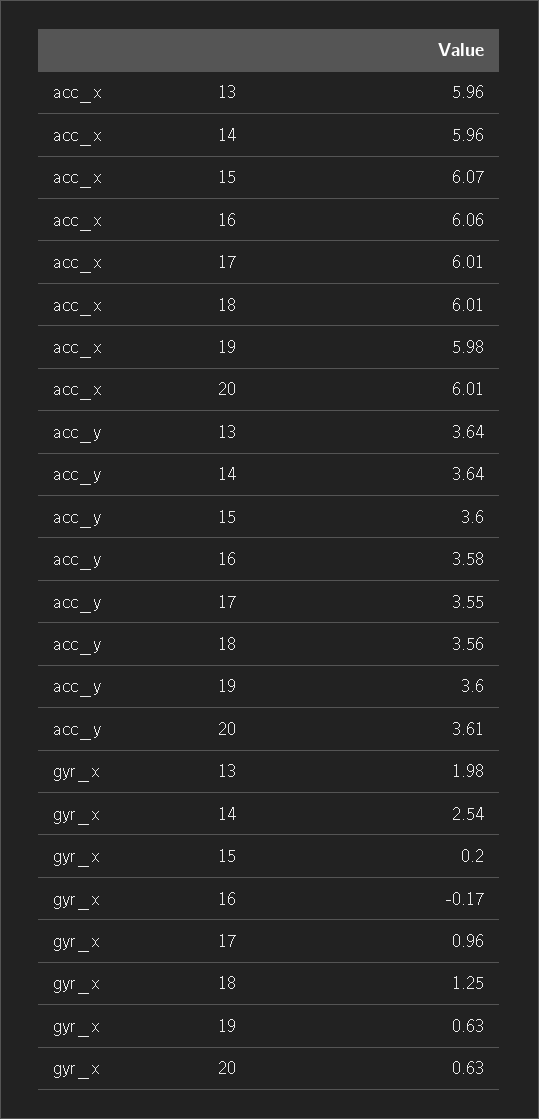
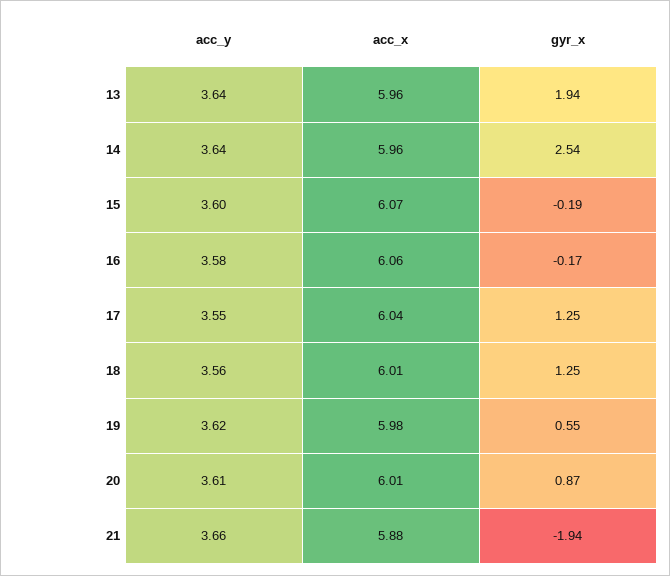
  {
    "acc_x": {
      "13": 5.96,
      "14": 5.96,
      "15": 6.07,
      "16": 6.06,
-     "17": 6.01,
+     "17": 6.04,
      "18": 6.01,
      "19": 5.98,
-     "20": 6.01
+     "20": 6.01,
+     "21": 5.88
    },
    "acc_y": {
      "13": 3.64,
      "14": 3.64,
      "15": 3.6,
      "16": 3.58,
      "17": 3.55,
      "18": 3.56,
-     "19": 3.6,
+     "19": 3.62,
-     "20": 3.61
+     "20": 3.61,
+     "21": 3.66
    },
    "gyr_x": {
-     "13": 1.98,
+     "13": 1.94,
      "14": 2.54,
-     "15": 0.2,
+     "15": -0.19,
      "16": -0.17,
-     "17": 0.96,
+     "17": 1.25,
      "18": 1.25,
-     "19": 0.63,
+     "19": 0.55,
-     "20": 0.63
+     "20": 0.87,
+     "21": -1.94
    }
  }

